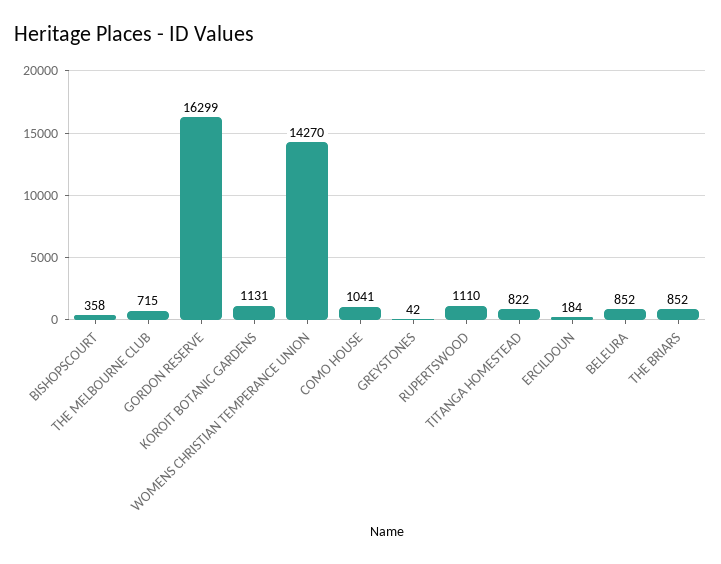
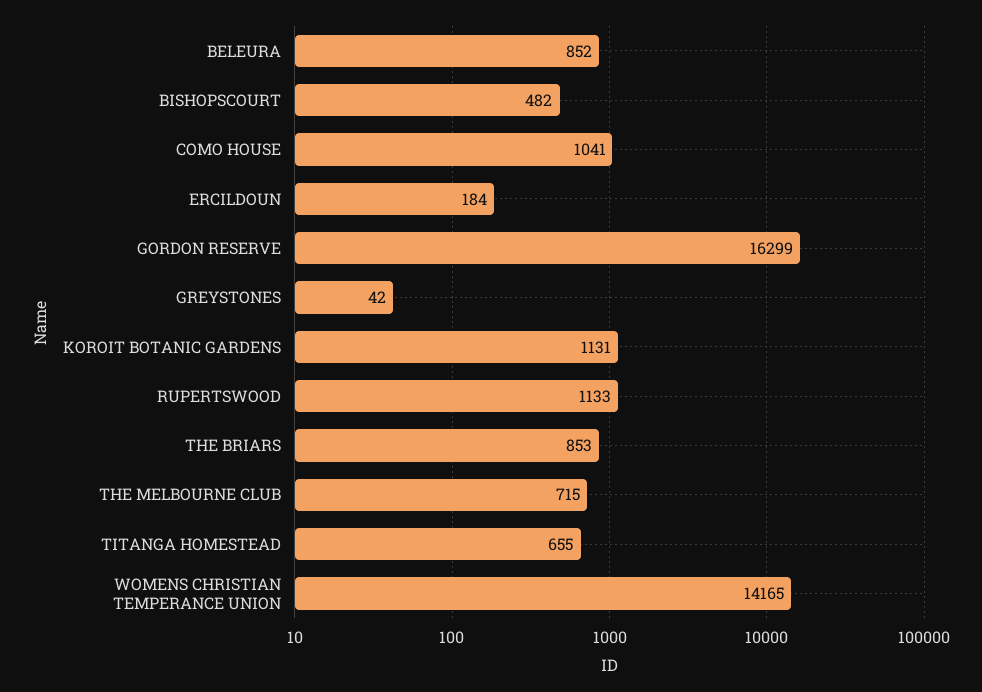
  {
-   "BISHOPSCOURT": 358,
+   "BISHOPSCOURT": 482,
    "THE MELBOURNE CLUB": 715,
    "GORDON RESERVE": 16299,
    "KOROIT BOTANIC GARDENS": 1131,
-   "WOMENS CHRISTIAN TEMPERANCE UNION": 14270,
+   "WOMENS CHRISTIAN TEMPERANCE UNION": 14165,
    "COMO HOUSE": 1041,
    "GREYSTONES": 42,
-   "RUPERTSWOOD": 1110,
+   "RUPERTSWOOD": 1133,
-   "TITANGA HOMESTEAD": 822,
+   "TITANGA HOMESTEAD": 655,
    "ERCILDOUN": 184,
    "BELEURA": 852,
-   "THE BRIARS": 852
+   "THE BRIARS": 853
  }

